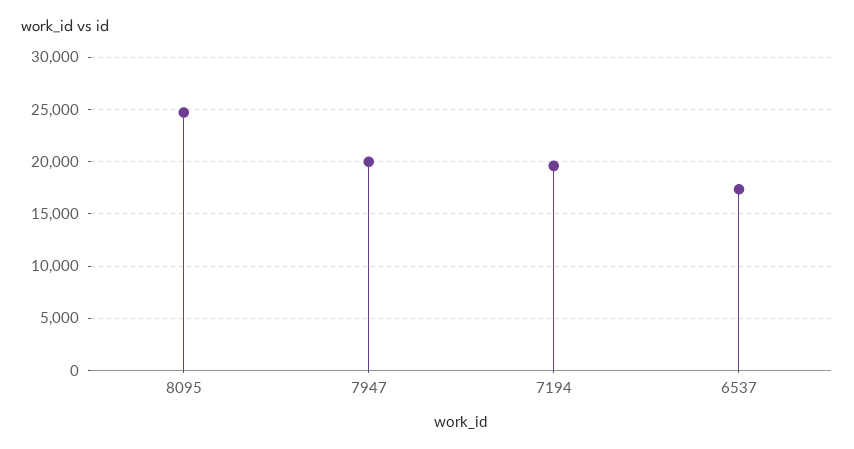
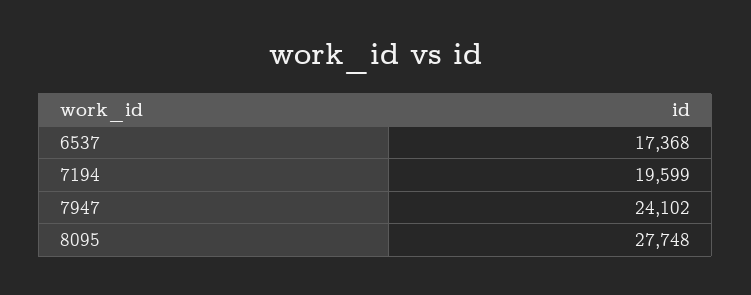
  {
-   "8095": 25000,
+   "8095": 27748,
-   "7947": 20000,
+   "7947": 24102,
    "7194": 19599,
    "6537": 17368
  }

